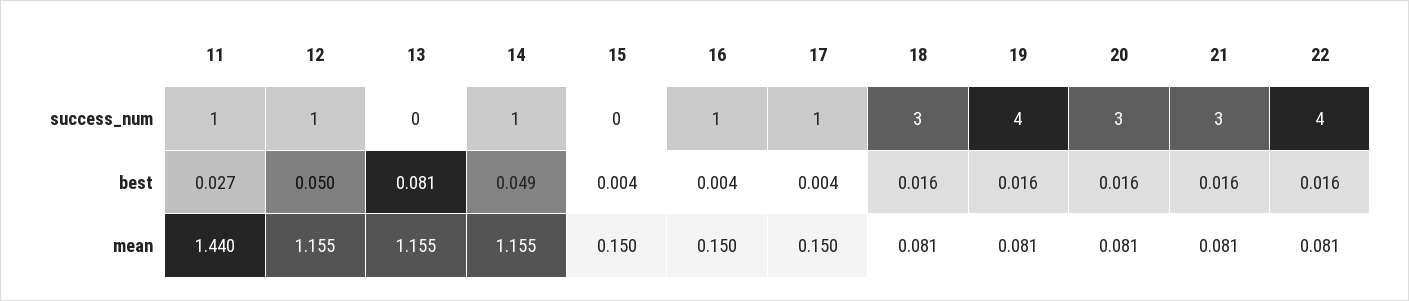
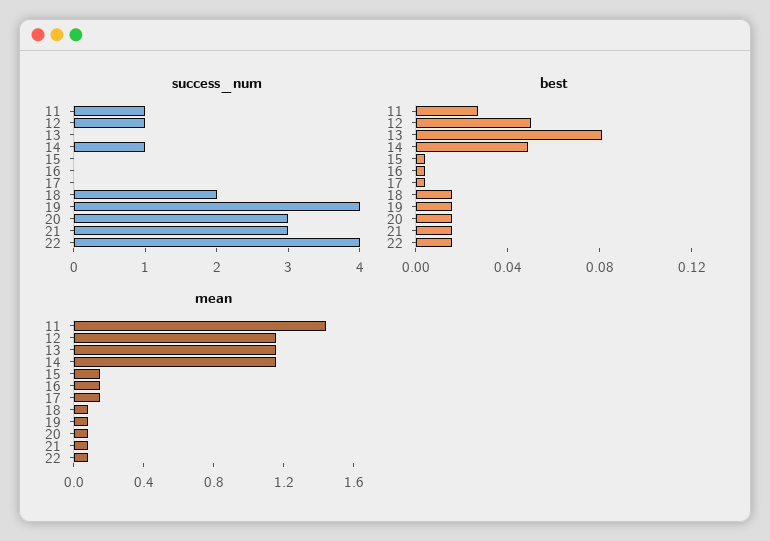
  {
    "success_num": {
      "11": 1,
      "12": 1,
      "13": 0,
      "14": 1,
      "15": 0,
-     "16": 1,
+     "16": 0,
-     "17": 1,
+     "17": 0,
-     "18": 3,
+     "18": 2,
      "19": 4,
      "20": 3,
      "21": 3,
      "22": 4
    },
    "best": {
      "11": 0.027,
      "12": 0.05,
      "13": 0.081,
      "14": 0.049,
      "15": 0.004,
      "16": 0.004,
      "17": 0.004,
      "18": 0.016,
      "19": 0.016,
      "20": 0.016,
      "21": 0.016,
      "22": 0.016
    },
    "mean": {
      "11": 1.44,
      "12": 1.155,
      "13": 1.155,
      "14": 1.155,
      "15": 0.15,
      "16": 0.15,
      "17": 0.15,
      "18": 0.081,
      "19": 0.081,
      "20": 0.081,
      "21": 0.081,
      "22": 0.081
    }
  }

